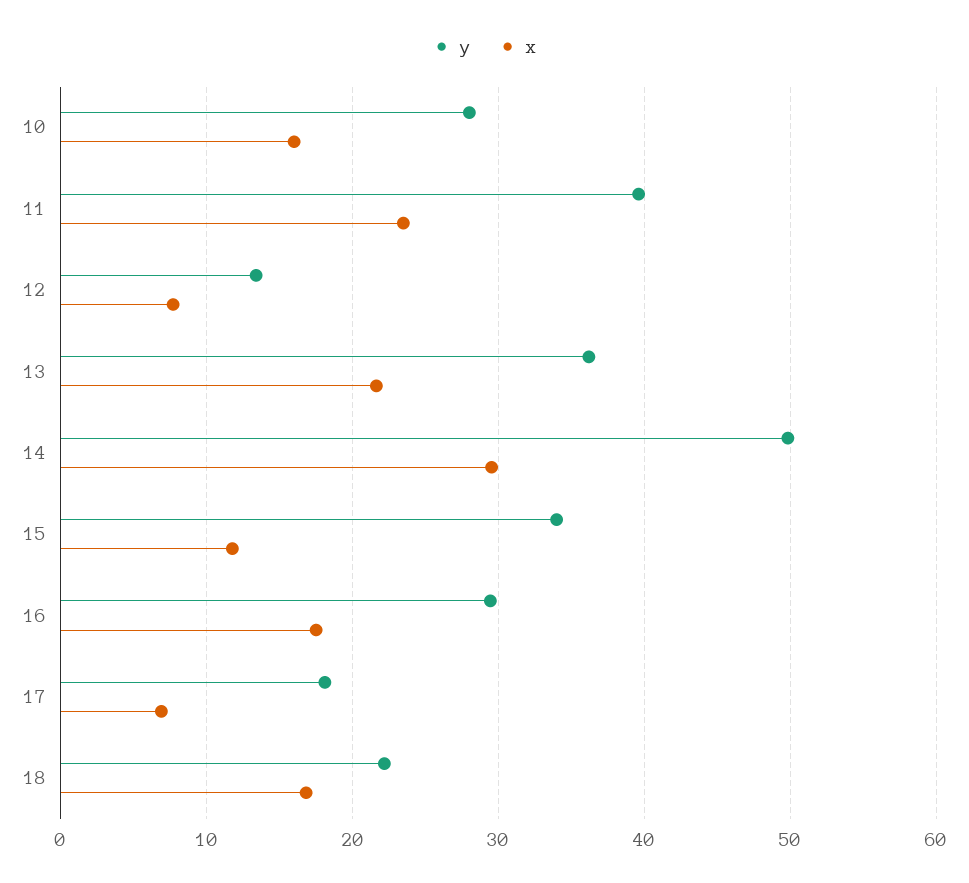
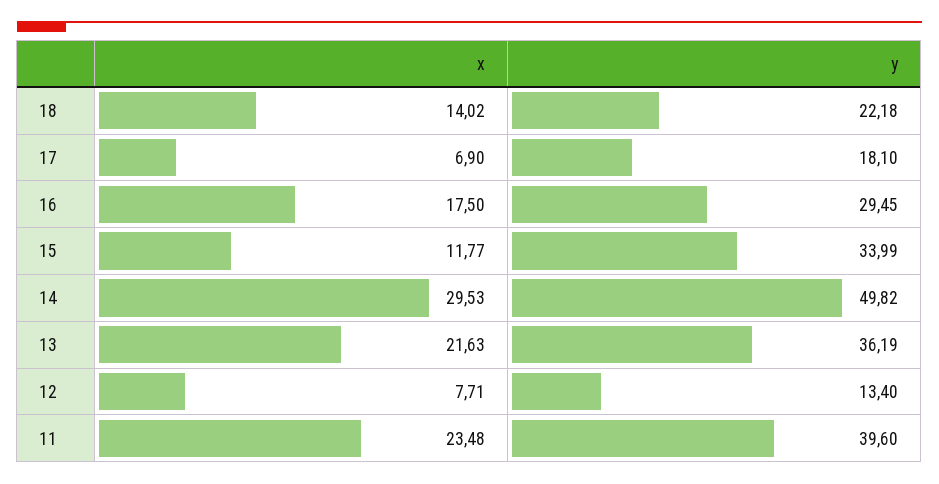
  {
    "y": {
-     "10": 28,
      "11": 39.6,
      "12": 13.4,
      "13": 36.19,
      "14": 49.82,
      "15": 33.99,
      "16": 29.45,
      "17": 18.1,
      "18": 22.18
    },
    "x": {
-     "10": 16,
      "11": 23.48,
      "12": 7.71,
      "13": 21.63,
      "14": 29.53,
      "15": 11.77,
      "16": 17.5,
      "17": 6.9,
-     "18": 17
+     "18": 14.02
    }
  }

